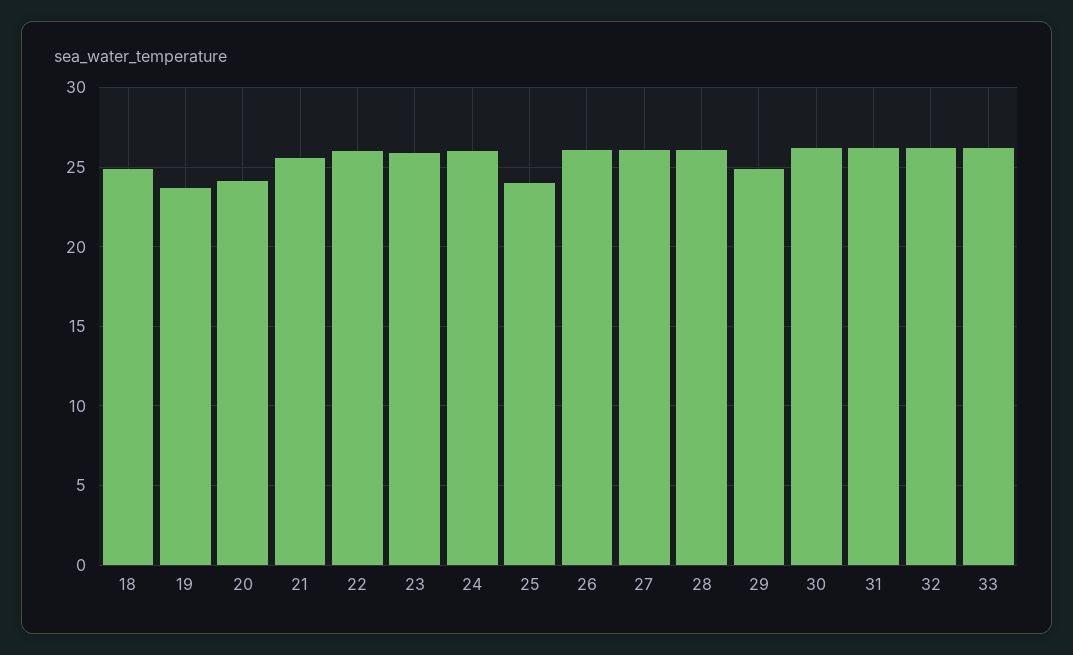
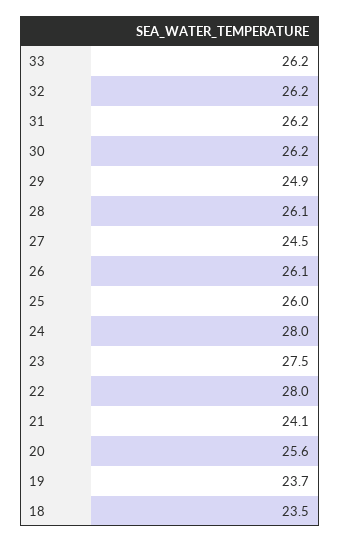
  {
-   "18": 25,
+   "18": 23.5,
    "19": 23.7,
-   "20": 24,
+   "20": 25.6,
-   "21": 25.5,
+   "21": 24.1,
-   "22": 26,
+   "22": 28,
-   "23": 26,
+   "23": 27.5,
-   "24": 26,
+   "24": 28,
-   "25": 24,
+   "25": 26,
    "26": 26.1,
-   "27": 26,
+   "27": 24.5,
    "28": 26.1,
    "29": 24.9,
    "30": 26.2,
    "31": 26.2,
    "32": 26.2,
    "33": 26.2
  }

